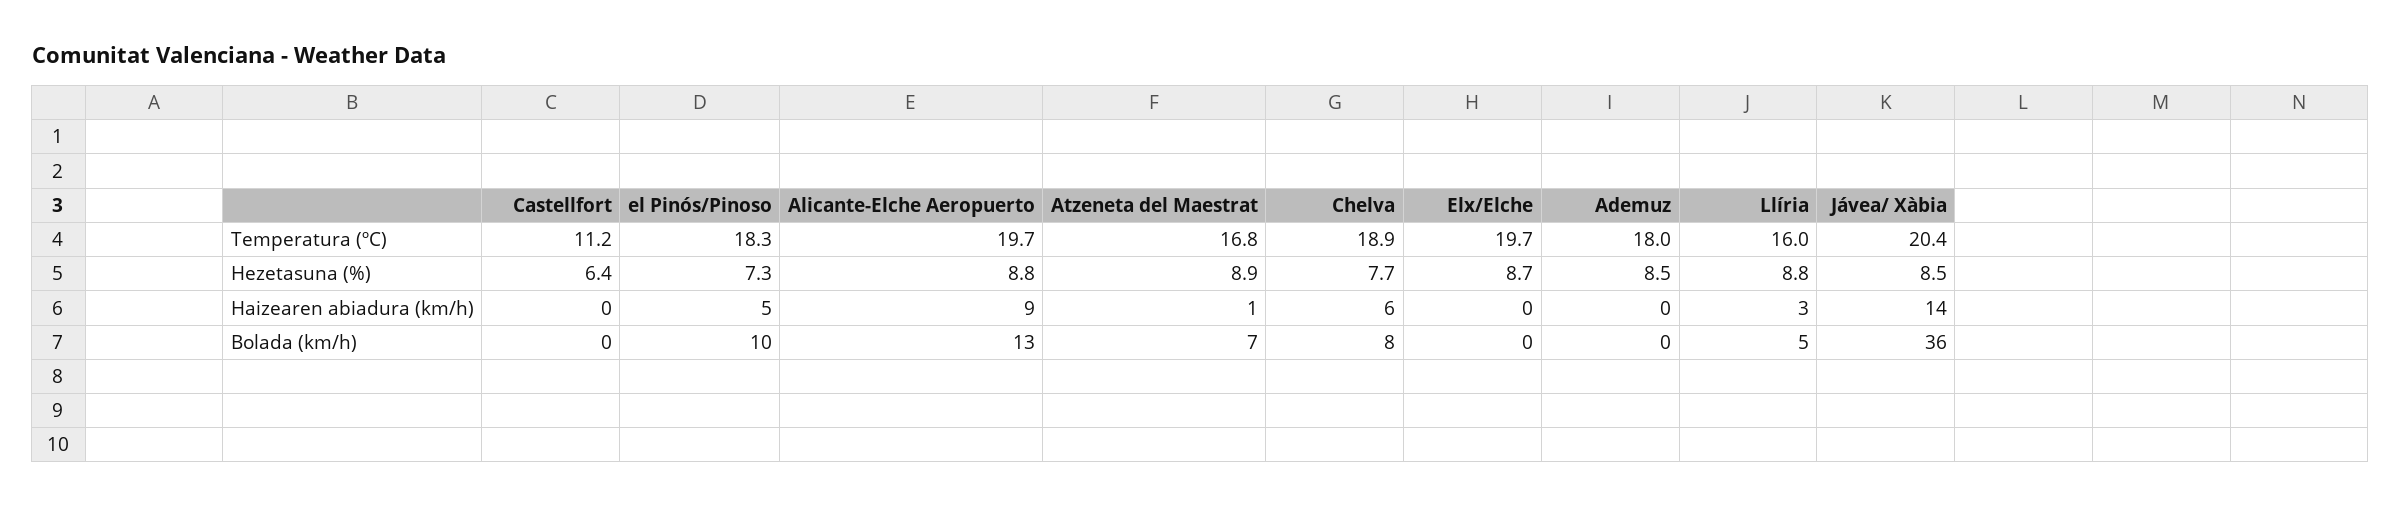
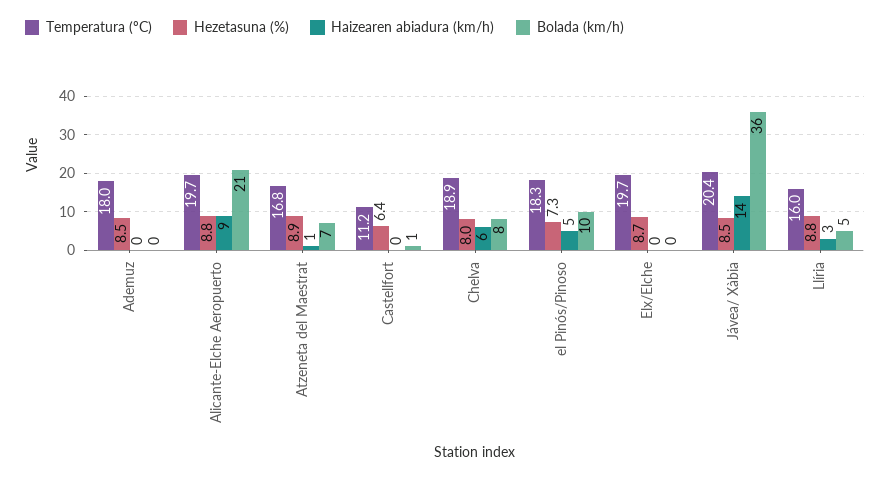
  {
    "Temperatura (ºC)": {
      "Castellfort": 11.2,
      "el Pinós/Pinoso": 18.3,
      "Alicante-Elche Aeropuerto": 19.7,
      "Atzeneta del Maestrat": 16.8,
      "Chelva": 18.9,
      "Elx/Elche": 19.7,
      "Ademuz": 18,
      "Llíria": 16,
      "Jávea/ Xàbia": 20.4
    },
    "Hezetasuna (%)": {
      "Castellfort": 6.4,
      "el Pinós/Pinoso": 7.3,
      "Alicante-Elche Aeropuerto": 8.8,
      "Atzeneta del Maestrat": 8.9,
-     "Chelva": 7.7,
+     "Chelva": 8,
      "Elx/Elche": 8.7,
      "Ademuz": 8.5,
      "Llíria": 8.8,
      "Jávea/ Xàbia": 8.5
    },
    "Haizearen abiadura (km/h)": {
      "Castellfort": 0,
      "el Pinós/Pinoso": 5,
      "Alicante-Elche Aeropuerto": 9,
      "Atzeneta del Maestrat": 1,
      "Chelva": 6,
      "Elx/Elche": 0,
      "Ademuz": 0,
      "Llíria": 3,
      "Jávea/ Xàbia": 14
    },
    "Bolada (km/h)": {
-     "Castellfort": 0,
+     "Castellfort": 1,
      "el Pinós/Pinoso": 10,
-     "Alicante-Elche Aeropuerto": 13,
+     "Alicante-Elche Aeropuerto": 21,
      "Atzeneta del Maestrat": 7,
      "Chelva": 8,
      "Elx/Elche": 0,
      "Ademuz": 0,
      "Llíria": 5,
      "Jávea/ Xàbia": 36
    }
  }

